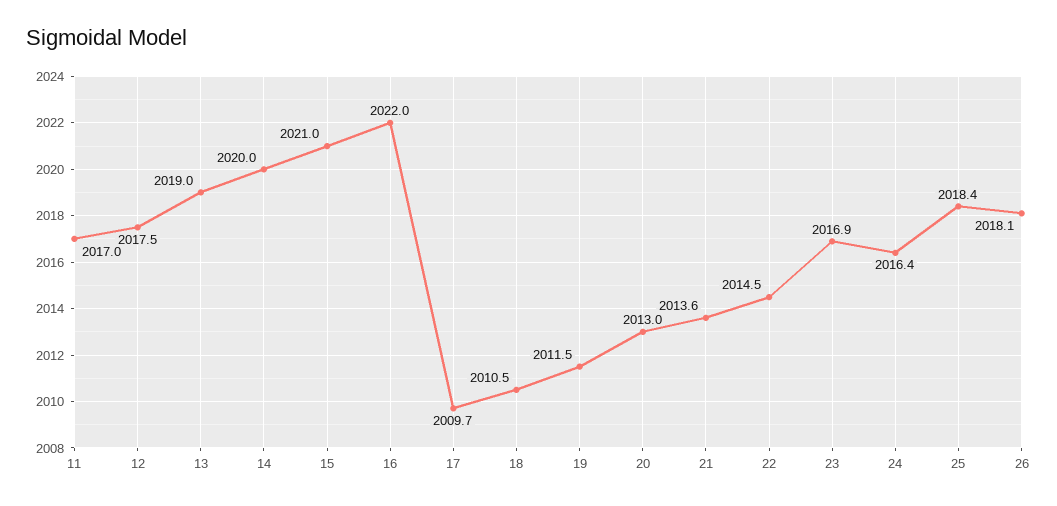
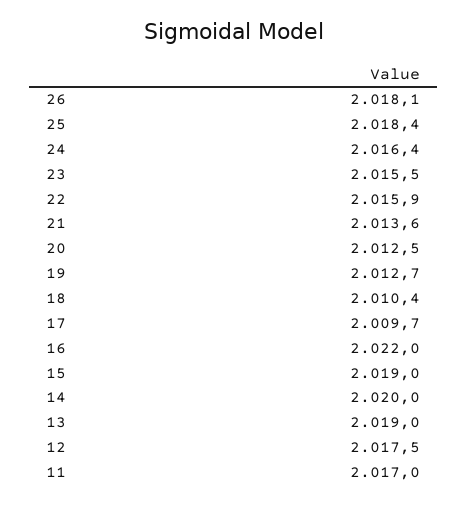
  {
    "11": 2017,
    "12": 2017.5,
    "13": 2019,
    "14": 2020,
-   "15": 2021,
+   "15": 2019,
    "16": 2022,
    "17": 2009.7,
-   "18": 2010.5,
+   "18": 2010.4,
-   "19": 2011.5,
+   "19": 2012.7,
-   "20": 2013,
+   "20": 2012.5,
    "21": 2013.6,
-   "22": 2014.5,
+   "22": 2015.9,
-   "23": 2016.9,
+   "23": 2015.5,
    "24": 2016.4,
    "25": 2018.4,
    "26": 2018.1
  }

